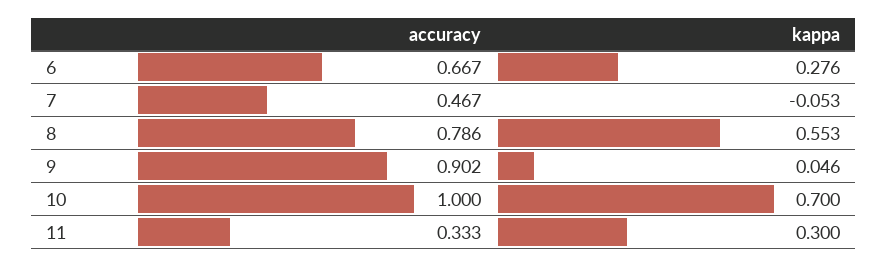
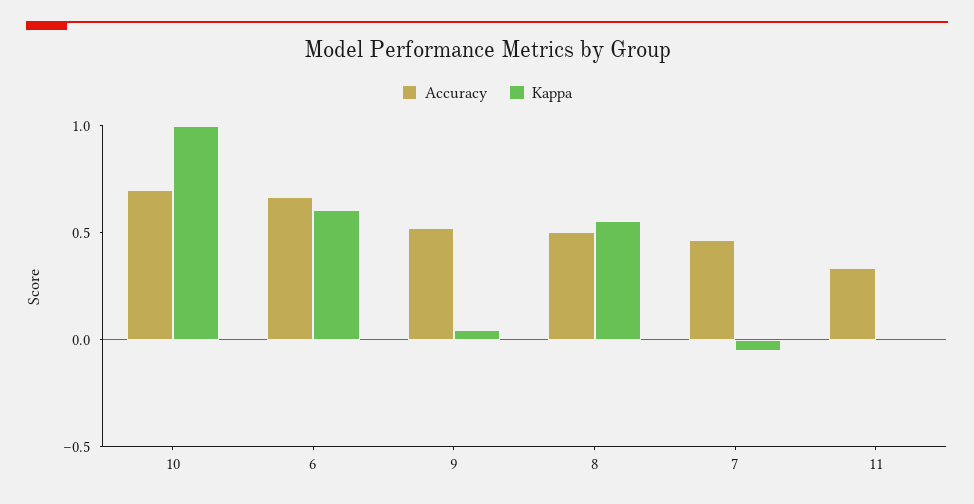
  {
    "accuracy": {
      "6": 0.667,
      "7": 0.467,
-     "8": 0.786,
+     "8": 0.5,
-     "9": 0.902,
+     "9": 0.5,
-     "10": 1,
+     "10": 0.7,
      "11": 0.333
    },
    "kappa": {
-     "6": 0.276,
+     "6": 0.6,
      "7": -0.053,
      "8": 0.553,
      "9": 0.046,
-     "10": 0.7,
+     "10": 1,
-     "11": 0.3
+     "11": 0
    }
  }

